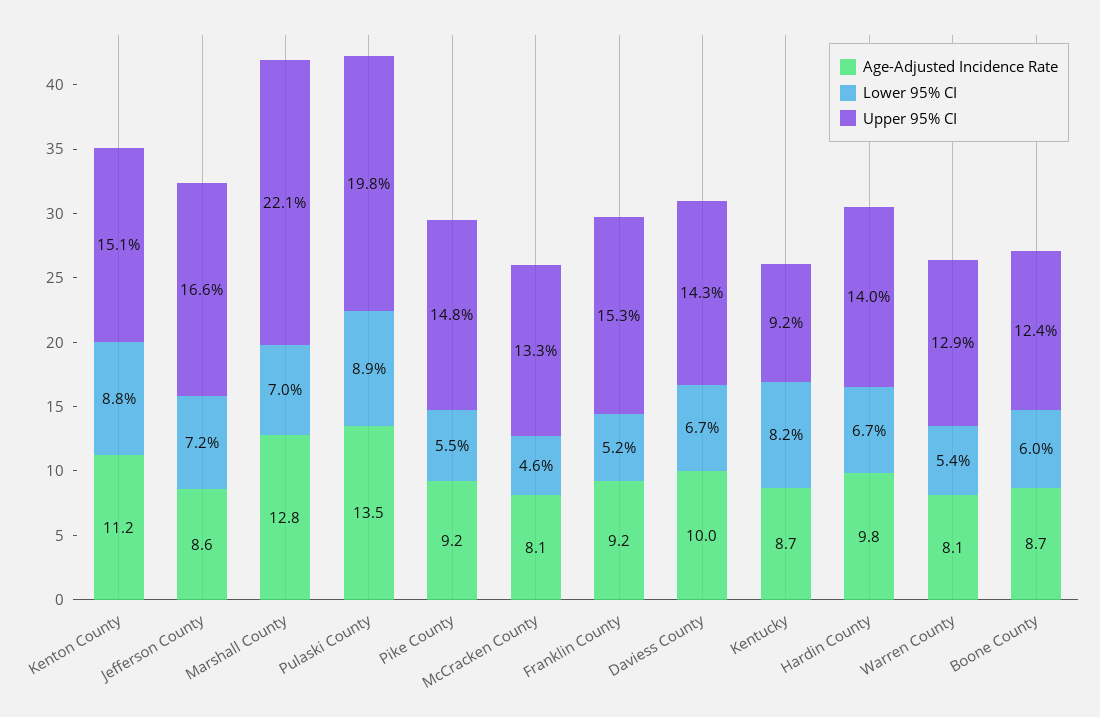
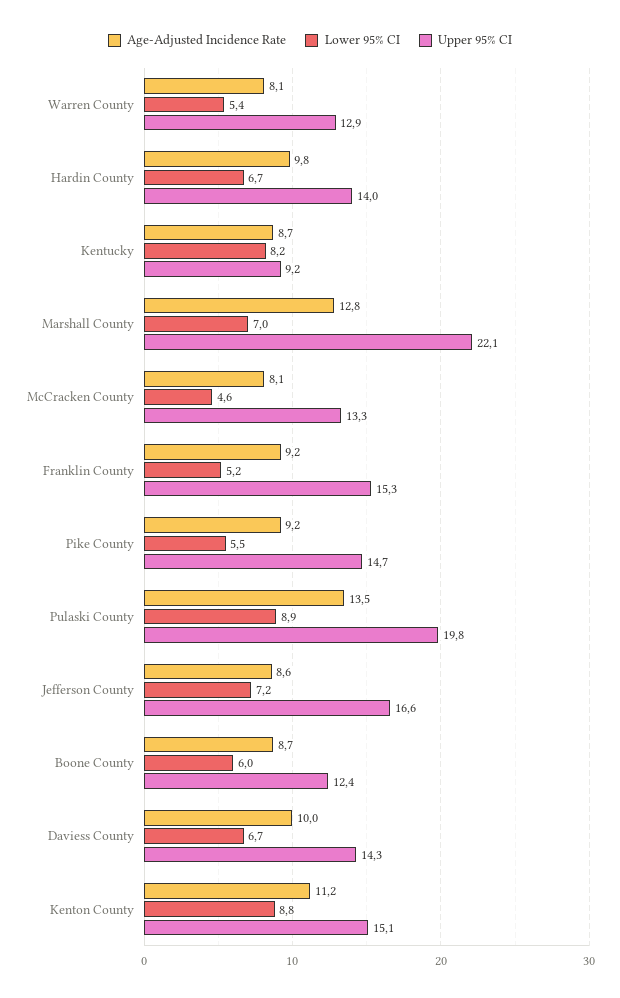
  {
    "Age-Adjusted Incidence Rate": {
      "Kenton County": 11.2,
      "Jefferson County": 8.6,
      "Marshall County": 12.8,
      "Pulaski County": 13.5,
      "Pike County": 9.2,
      "McCracken County": 8.1,
      "Franklin County": 9.2,
      "Daviess County": 10,
      "Kentucky": 8.7,
      "Hardin County": 9.8,
      "Warren County": 8.1,
      "Boone County": 8.7
    },
    "Lower 95% CI": {
      "Kenton County": 8.8,
      "Jefferson County": 7.2,
      "Marshall County": 7,
      "Pulaski County": 8.9,
      "Pike County": 5.5,
      "McCracken County": 4.6,
      "Franklin County": 5.2,
      "Daviess County": 6.7,
      "Kentucky": 8.2,
      "Hardin County": 6.7,
      "Warren County": 5.4,
      "Boone County": 6
    },
    "Upper 95% CI": {
      "Kenton County": 15.1,
      "Jefferson County": 16.6,
      "Marshall County": 22.1,
      "Pulaski County": 19.8,
-     "Pike County": 14.8,
+     "Pike County": 14.7,
      "McCracken County": 13.3,
      "Franklin County": 15.3,
      "Daviess County": 14.3,
      "Kentucky": 9.2,
      "Hardin County": 14,
      "Warren County": 12.9,
      "Boone County": 12.4
    }
  }

